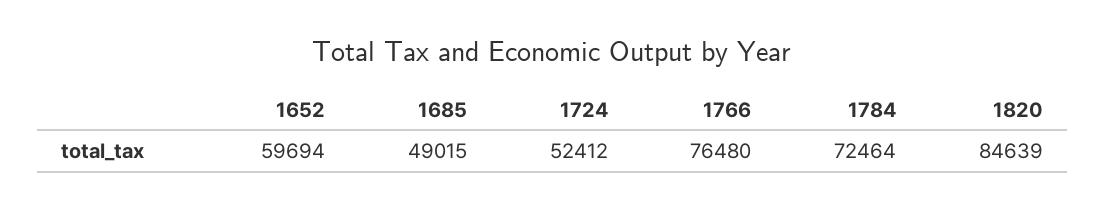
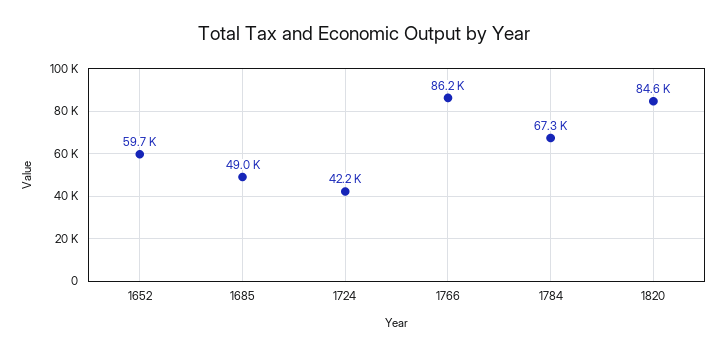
  {
    "1652": 59694,
    "1685": 49015,
-   "1724": 52412,
+   "1724": 42200,
-   "1766": 76480,
+   "1766": 86200,
-   "1784": 72464,
+   "1784": 67300,
    "1820": 84639
  }

